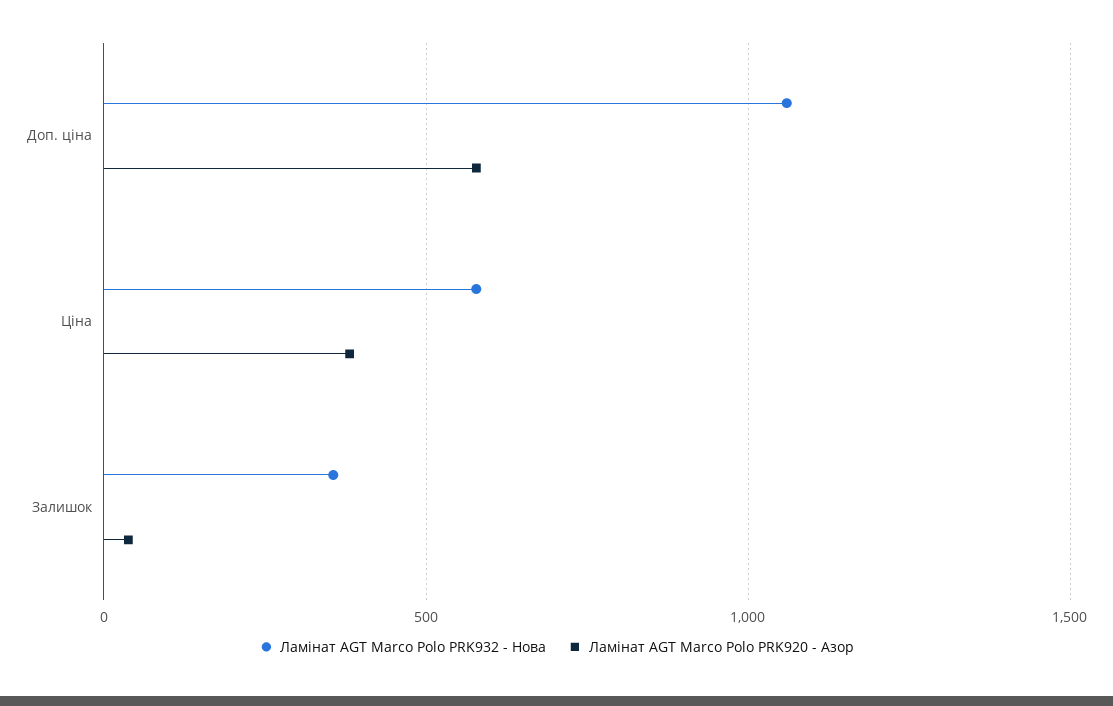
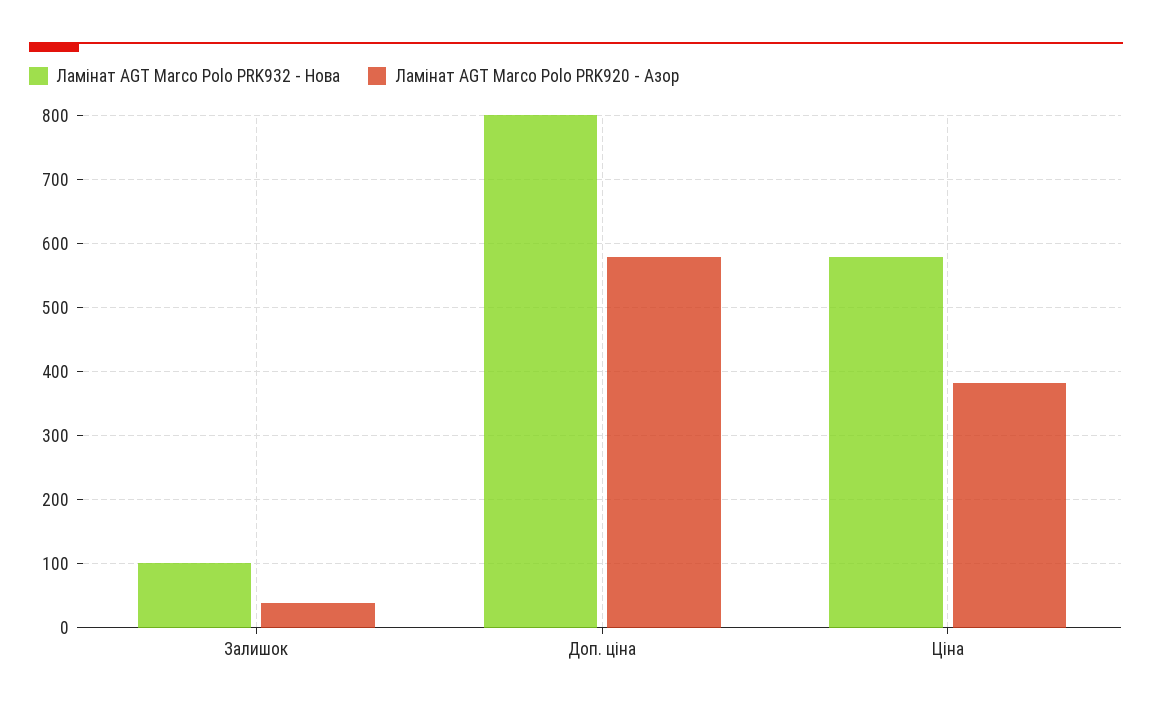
  {
    "Ламінат AGT Marco Polo PRK932 - Нова": {
-     "Доп. ціна": 1050,
+     "Доп. ціна": 800,
      "Ціна": 580,
-     "Залишок": 350
+     "Залишок": 100
    },
    "Ламінат AGT Marco Polo PRK920 - Азор": {
      "Доп. ціна": 580,
      "Ціна": 380,
      "Залишок": 40
    }
  }

